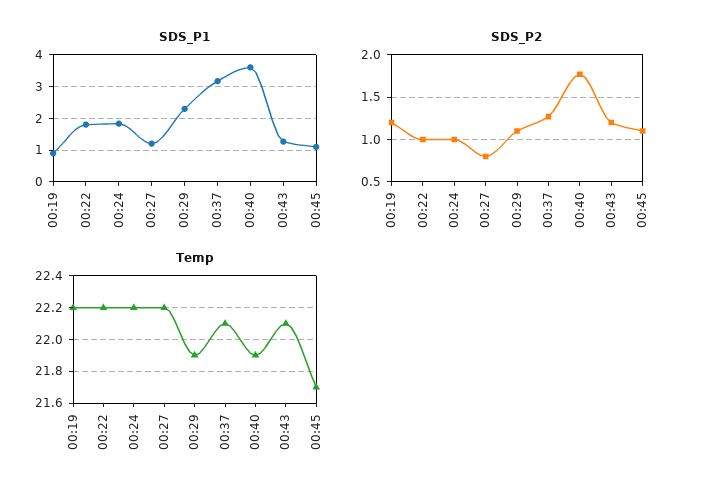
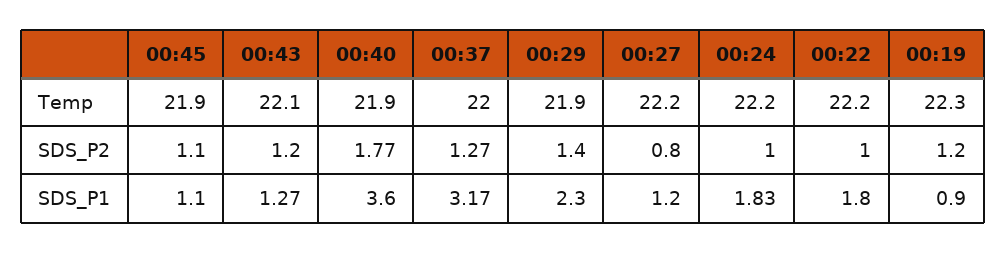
  {
    "SDS_P1": {
      "00:19": 0.9,
      "00:22": 1.8,
      "00:24": 1.83,
      "00:27": 1.2,
      "00:29": 2.3,
      "00:37": 3.17,
      "00:40": 3.6,
      "00:43": 1.27,
      "00:45": 1.1
    },
    "SDS_P2": {
      "00:19": 1.2,
      "00:22": 1,
      "00:24": 1,
      "00:27": 0.8,
-     "00:29": 1.1,
+     "00:29": 1.4,
      "00:37": 1.27,
      "00:40": 1.77,
      "00:43": 1.2,
      "00:45": 1.1
    },
    "Temp": {
-     "00:19": 22.2,
+     "00:19": 22.3,
      "00:22": 22.2,
      "00:24": 22.2,
      "00:27": 22.2,
      "00:29": 21.9,
-     "00:37": 22.1,
+     "00:37": 22,
      "00:40": 21.9,
      "00:43": 22.1,
-     "00:45": 21.7
+     "00:45": 21.9
    }
  }

